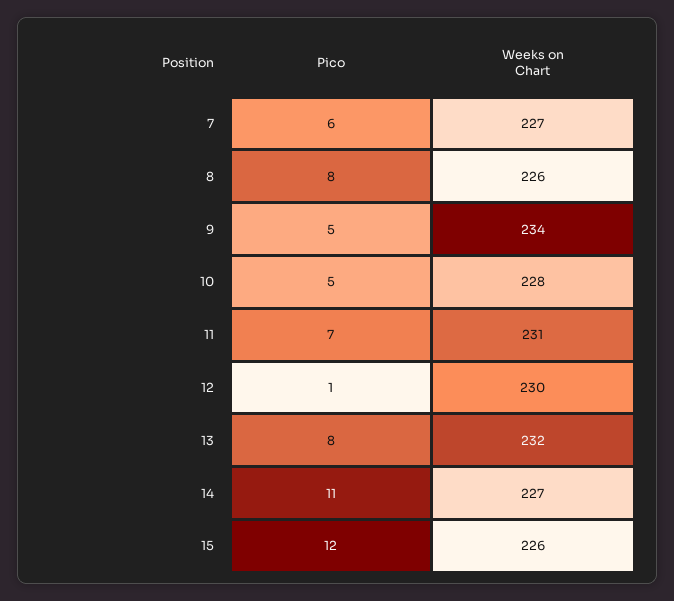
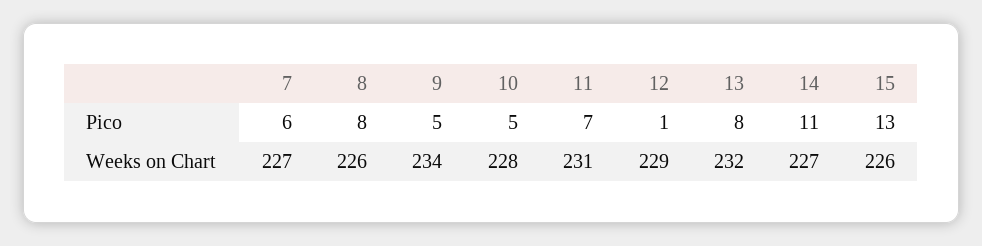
  {
    "Pico": {
      "7": 6,
      "8": 8,
      "9": 5,
      "10": 5,
      "11": 7,
      "12": 1,
      "13": 8,
      "14": 11,
-     "15": 12
+     "15": 13
    },
    "Weeks on Chart": {
      "7": 227,
      "8": 226,
      "9": 234,
      "10": 228,
      "11": 231,
-     "12": 230,
+     "12": 229,
      "13": 232,
      "14": 227,
      "15": 226
    }
  }

